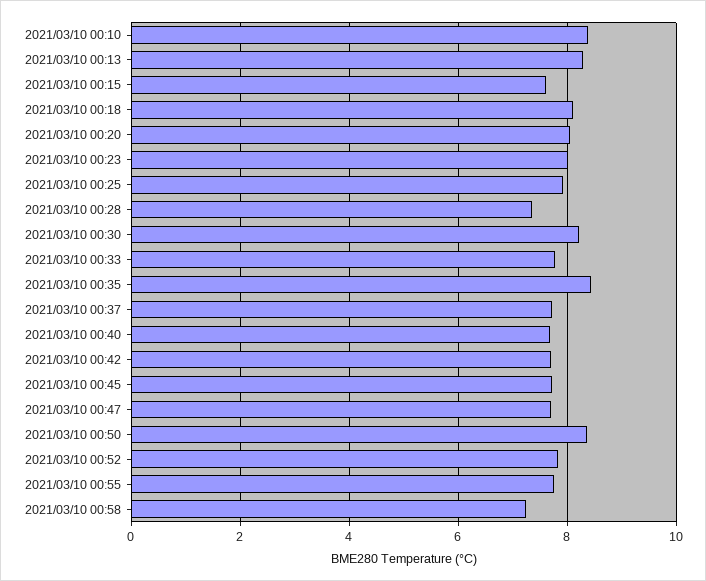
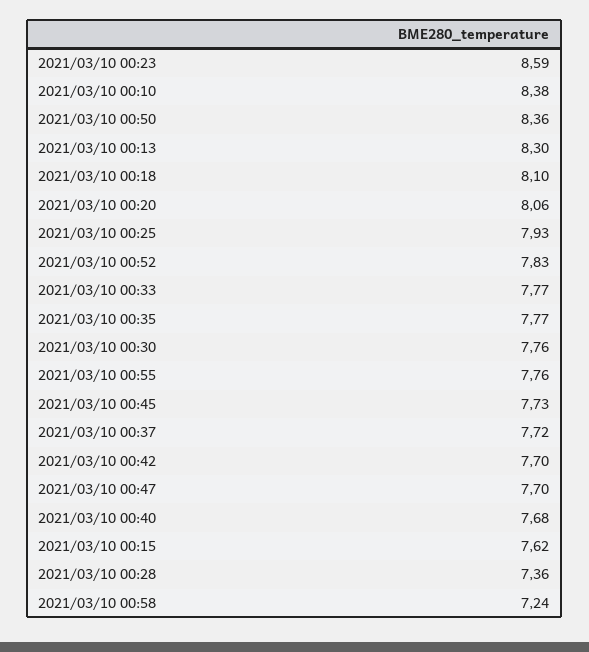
  {
    "2021/03/10 00:10": 8.38,
    "2021/03/10 00:13": 8.3,
    "2021/03/10 00:15": 7.62,
    "2021/03/10 00:18": 8.1,
    "2021/03/10 00:20": 8.06,
-   "2021/03/10 00:23": 8,
+   "2021/03/10 00:23": 8.59,
    "2021/03/10 00:25": 7.93,
    "2021/03/10 00:28": 7.36,
-   "2021/03/10 00:30": 8.2,
+   "2021/03/10 00:30": 7.76,
    "2021/03/10 00:33": 7.77,
-   "2021/03/10 00:35": 8.4,
+   "2021/03/10 00:35": 7.77,
    "2021/03/10 00:37": 7.72,
    "2021/03/10 00:40": 7.68,
    "2021/03/10 00:42": 7.7,
    "2021/03/10 00:45": 7.73,
    "2021/03/10 00:47": 7.7,
    "2021/03/10 00:50": 8.36,
    "2021/03/10 00:52": 7.83,
    "2021/03/10 00:55": 7.76,
    "2021/03/10 00:58": 7.24
  }

